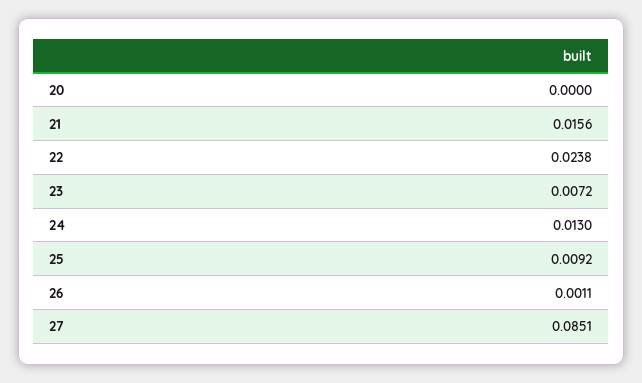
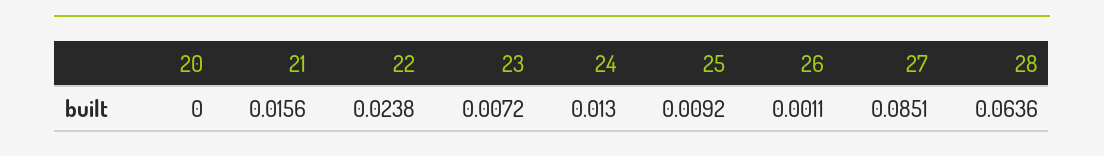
  {
    "20": 0,
    "21": 0.0156,
    "22": 0.0238,
    "23": 0.0072,
    "24": 0.013,
    "25": 0.0092,
    "26": 0.0011,
-   "27": 0.0851
+   "27": 0.0851,
+   "28": 0.0636
  }

